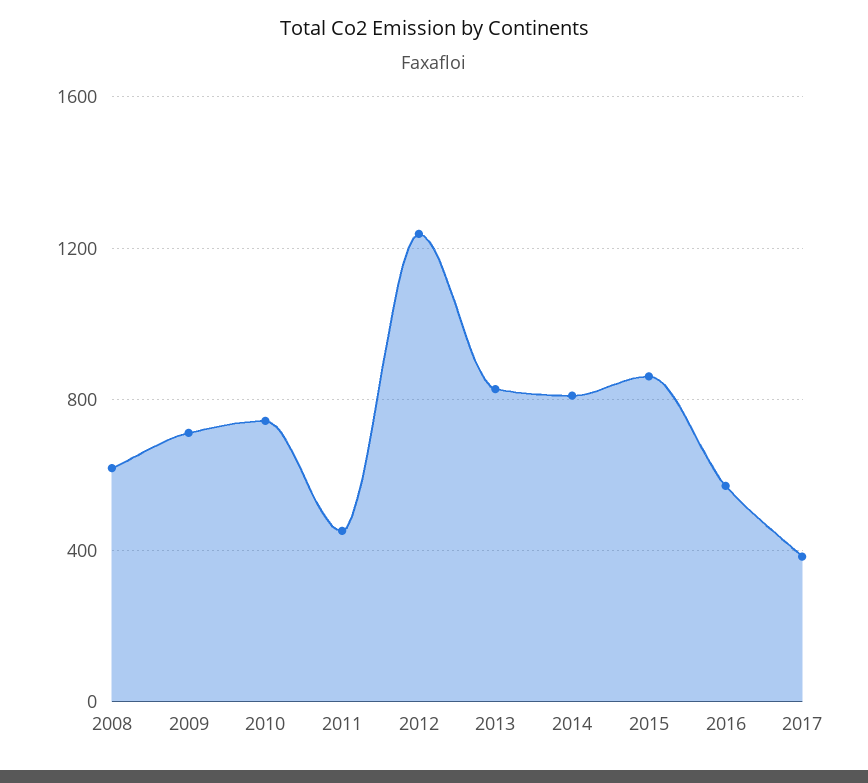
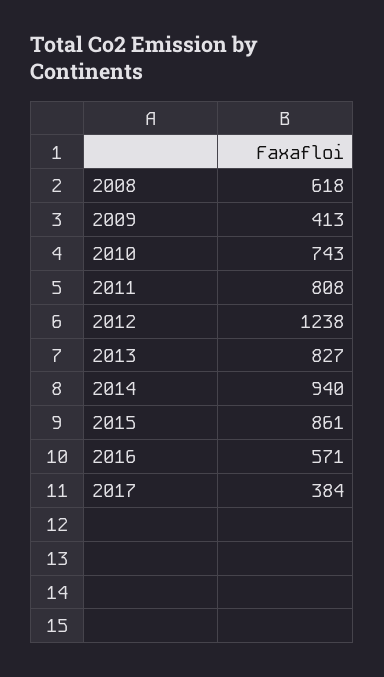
  {
    "2008": 618,
-   "2009": 700,
+   "2009": 413,
    "2010": 743,
-   "2011": 450,
+   "2011": 808,
    "2012": 1238,
    "2013": 827,
-   "2014": 800,
+   "2014": 940,
    "2015": 861,
    "2016": 571,
    "2017": 384
  }

